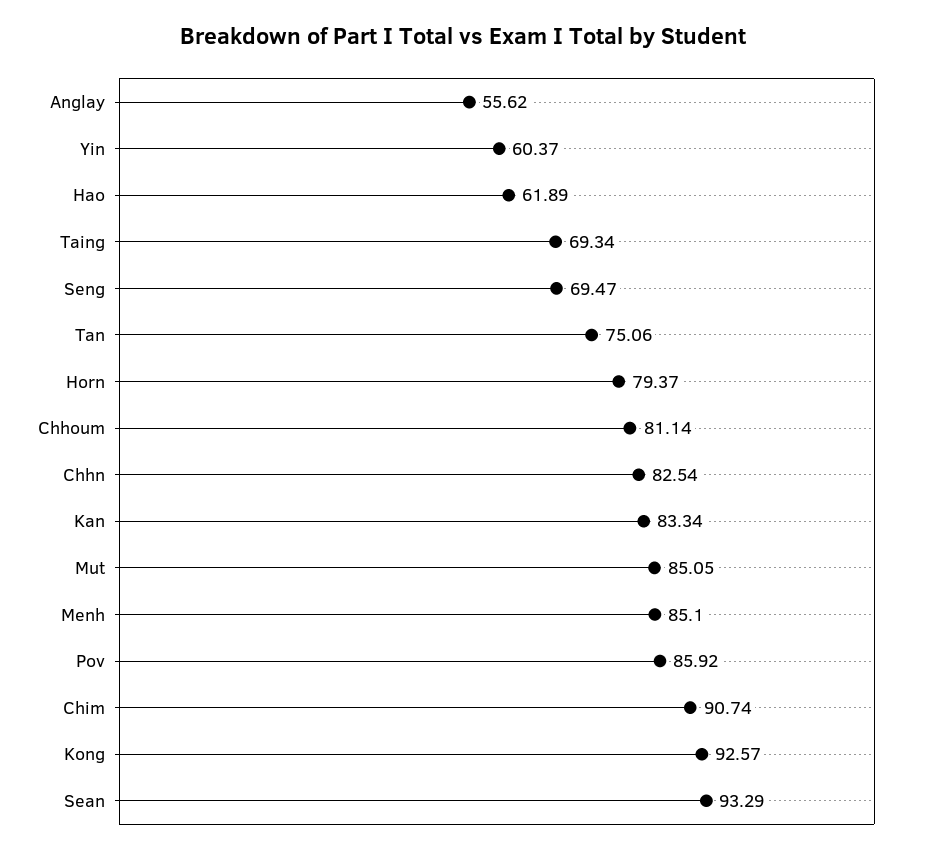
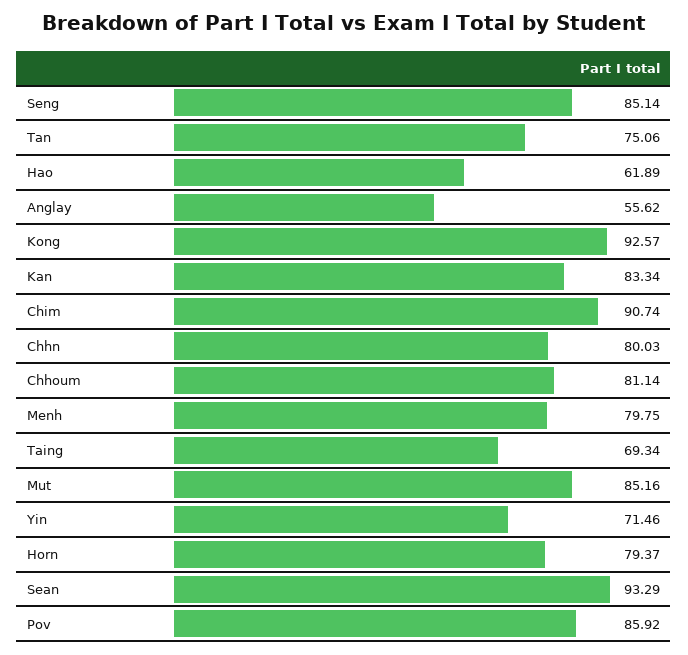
  {
    "Anglay": 55.62,
-   "Yin": 60.37,
+   "Yin": 71.46,
    "Hao": 61.89,
    "Taing": 69.34,
-   "Seng": 69.47,
+   "Seng": 85.14,
    "Tan": 75.06,
    "Horn": 79.37,
    "Chhoum": 81.14,
-   "Chhn": 82.54,
+   "Chhn": 80.03,
    "Kan": 83.34,
-   "Mut": 85.05,
+   "Mut": 85.16,
-   "Menh": 85.1,
+   "Menh": 79.75,
    "Pov": 85.92,
    "Chim": 90.74,
    "Kong": 92.57,
    "Sean": 93.29
  }

